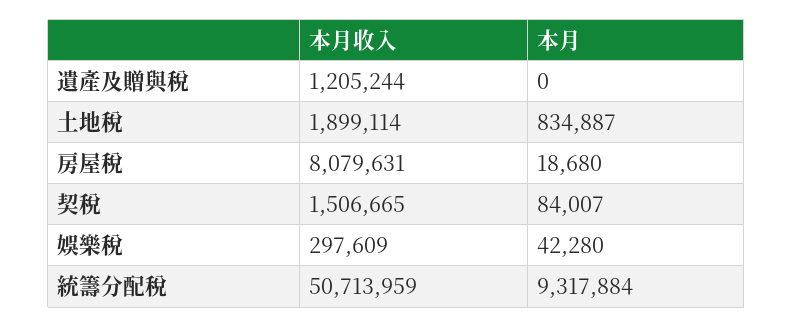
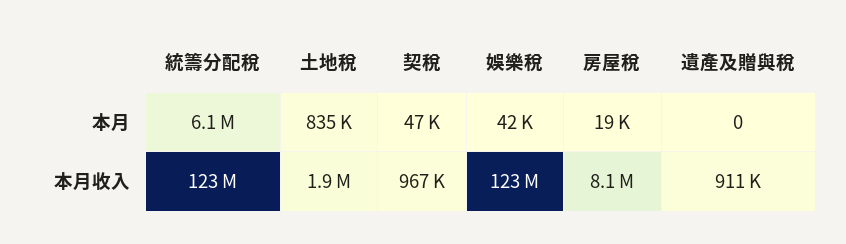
  {
    "本月收入": {
-     "遺產及贈與稅": 1205244,
+     "遺產及贈與稅": 911000,
      "土地稅": 1899114,
      "房屋稅": 8079631,
-     "契稅": 1506665,
+     "契稅": 967000,
-     "娛樂稅": 297609,
+     "娛樂稅": 123000000,
-     "統籌分配稅": 50713959
+     "統籌分配稅": 123000000
    },
    "本月": {
      "遺產及贈與稅": 0,
      "土地稅": 834887,
      "房屋稅": 18680,
-     "契稅": 84007,
+     "契稅": 47000,
      "娛樂稅": 42280,
-     "統籌分配稅": 9317884
+     "統籌分配稅": 6100000
    }
  }

